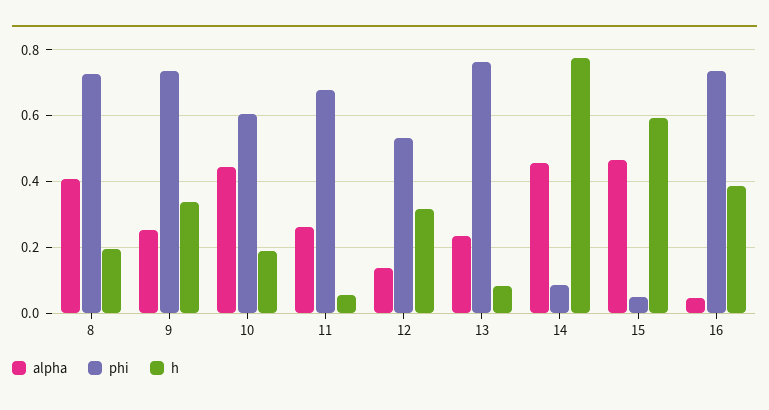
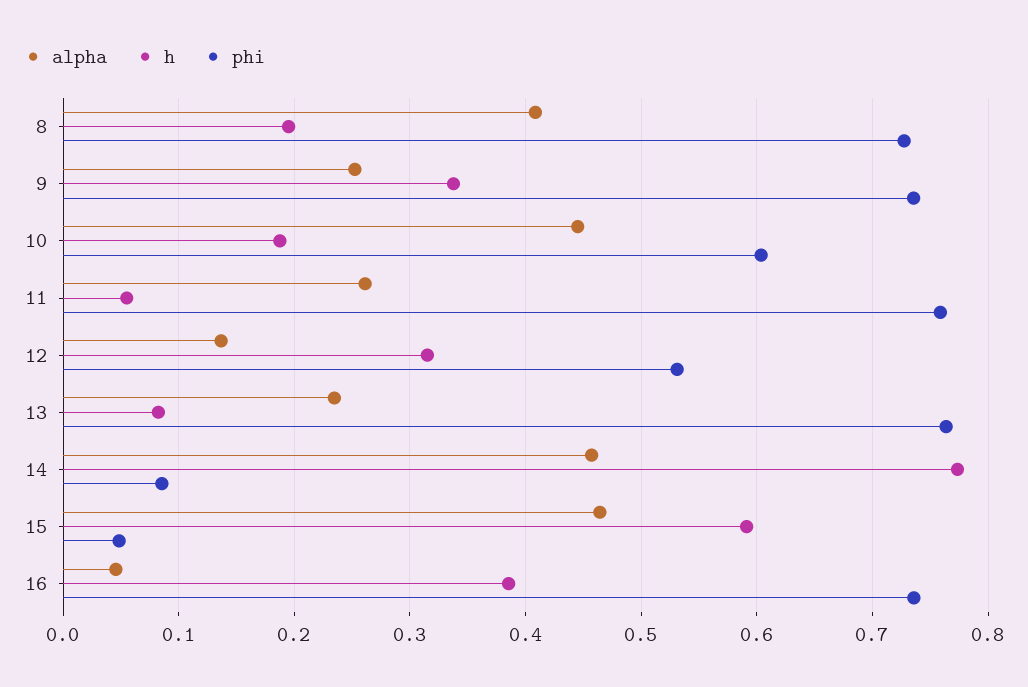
  {
    "alpha": {
      "8": 0.41,
      "9": 0.25,
      "10": 0.45,
      "11": 0.26,
      "12": 0.14,
      "13": 0.23,
      "14": 0.46,
      "15": 0.46,
      "16": 0.05
    },
    "phi": {
      "8": 0.73,
      "9": 0.74,
      "10": 0.6,
-     "11": 0.68,
+     "11": 0.76,
      "12": 0.53,
      "13": 0.76,
      "14": 0.09,
      "15": 0.05,
      "16": 0.74
    },
    "h": {
      "8": 0.2,
      "9": 0.34,
      "10": 0.19,
      "11": 0.06,
      "12": 0.32,
      "13": 0.08,
      "14": 0.77,
      "15": 0.59,
      "16": 0.39
    }
  }

